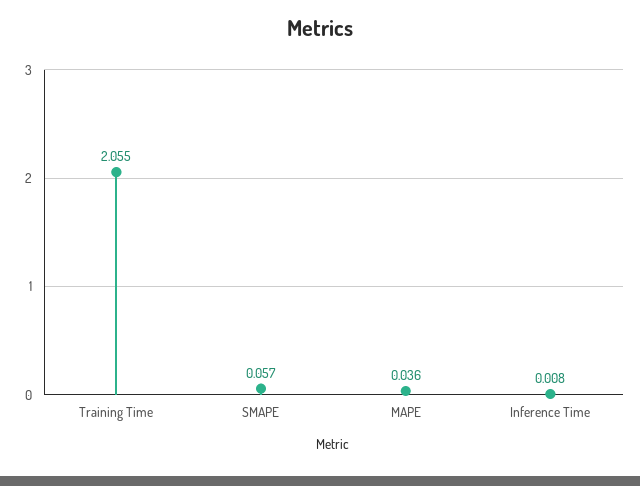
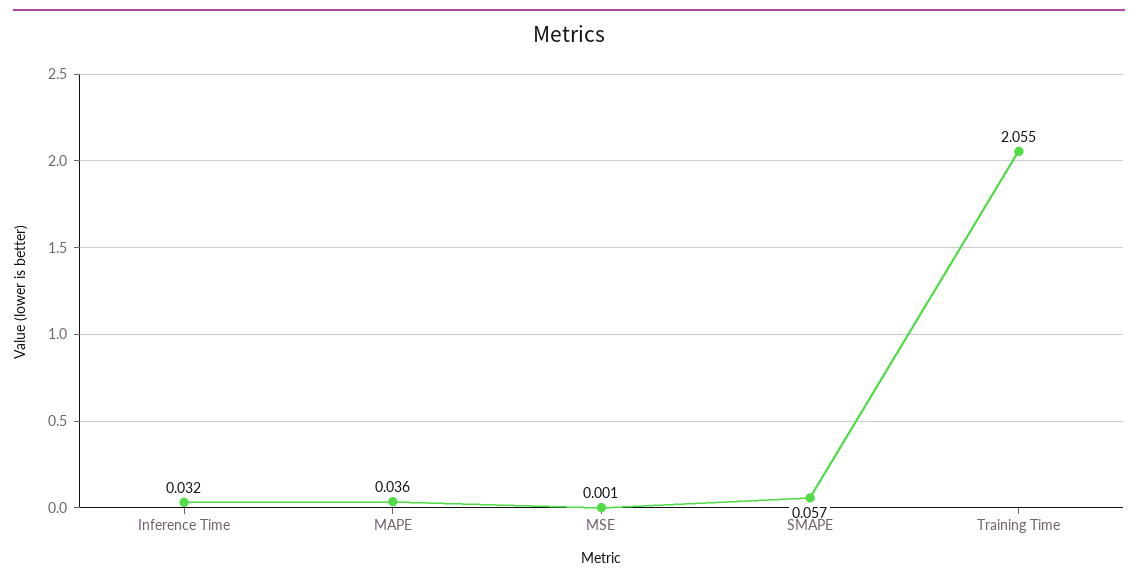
  {
    "Training Time": 2.055,
    "SMAPE": 0.057,
    "MAPE": 0.036,
-   "Inference Time": 0.008
+   "Inference Time": 0.032,
+   "MSE": 0.001
  }

